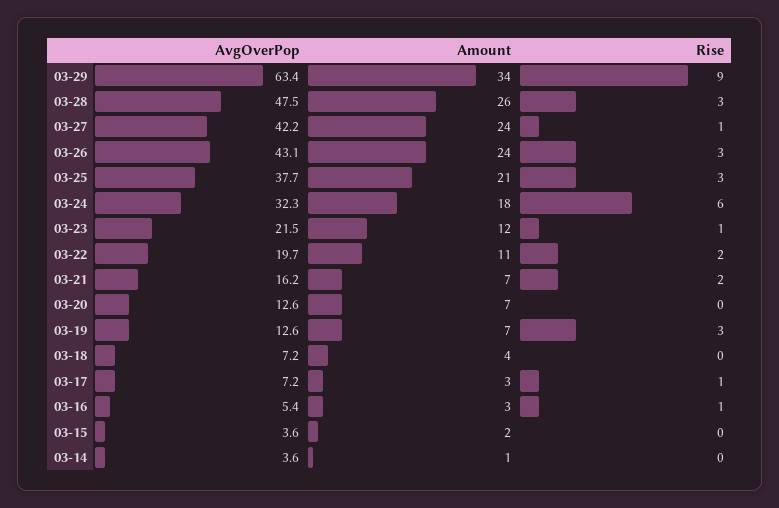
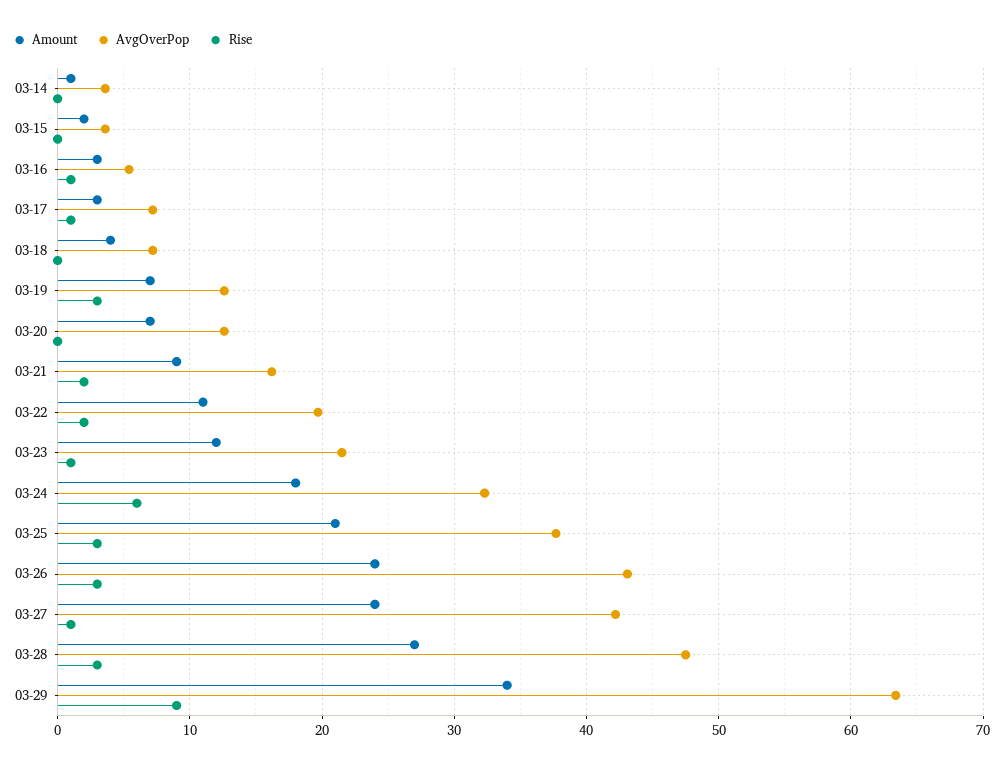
  {
    "AvgOverPop": {
      "03-29": 63.4,
      "03-28": 47.5,
      "03-27": 42.2,
      "03-26": 43.1,
      "03-25": 37.7,
      "03-24": 32.3,
      "03-23": 21.5,
      "03-22": 19.7,
      "03-21": 16.2,
      "03-20": 12.6,
      "03-19": 12.6,
      "03-18": 7.2,
      "03-17": 7.2,
      "03-16": 5.4,
      "03-15": 3.6,
      "03-14": 3.6
    },
    "Amount": {
      "03-29": 34,
-     "03-28": 26,
+     "03-28": 27,
      "03-27": 24,
      "03-26": 24,
      "03-25": 21,
      "03-24": 18,
      "03-23": 12,
      "03-22": 11,
-     "03-21": 7,
+     "03-21": 9,
      "03-20": 7,
      "03-19": 7,
      "03-18": 4,
      "03-17": 3,
      "03-16": 3,
      "03-15": 2,
      "03-14": 1
    },
    "Rise": {
      "03-29": 9,
      "03-28": 3,
      "03-27": 1,
      "03-26": 3,
      "03-25": 3,
      "03-24": 6,
      "03-23": 1,
      "03-22": 2,
      "03-21": 2,
      "03-20": 0,
      "03-19": 3,
      "03-18": 0,
      "03-17": 1,
      "03-16": 1,
      "03-15": 0,
      "03-14": 0
    }
  }

